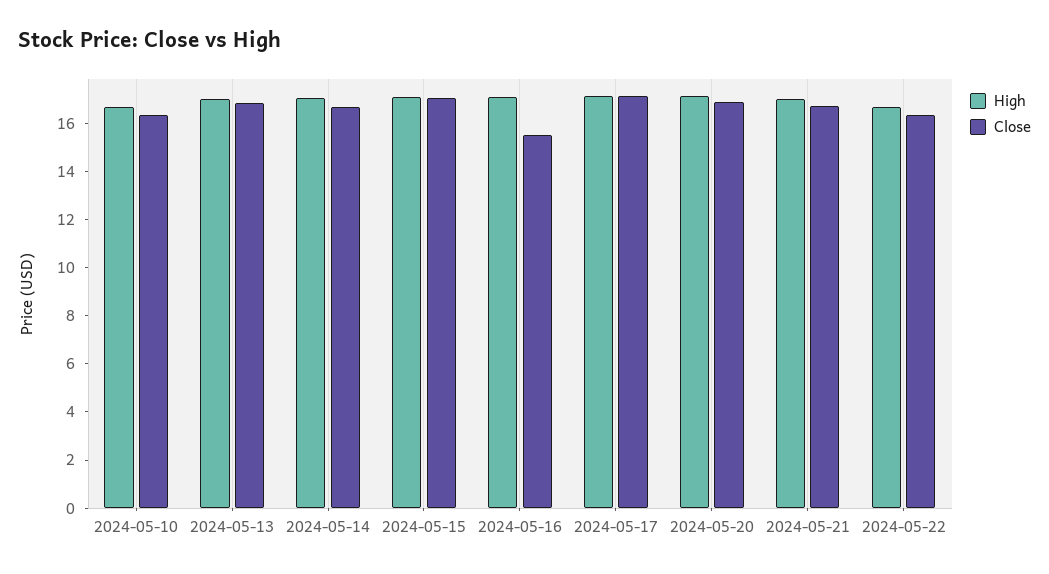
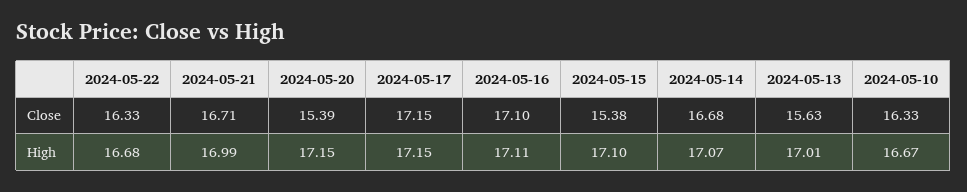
  {
    "High": {
      "2024-05-10": 16.67,
      "2024-05-13": 17.01,
      "2024-05-14": 17.07,
      "2024-05-15": 17.1,
      "2024-05-16": 17.11,
      "2024-05-17": 17.15,
      "2024-05-20": 17.15,
      "2024-05-21": 16.99,
      "2024-05-22": 16.68
    },
    "Close": {
      "2024-05-10": 16.33,
-     "2024-05-13": 17,
+     "2024-05-13": 15.63,
      "2024-05-14": 16.68,
-     "2024-05-15": 17,
+     "2024-05-15": 15.38,
-     "2024-05-16": 15.5,
+     "2024-05-16": 17.1,
      "2024-05-17": 17.15,
-     "2024-05-20": 17,
+     "2024-05-20": 15.39,
      "2024-05-21": 16.71,
      "2024-05-22": 16.33
    }
  }

